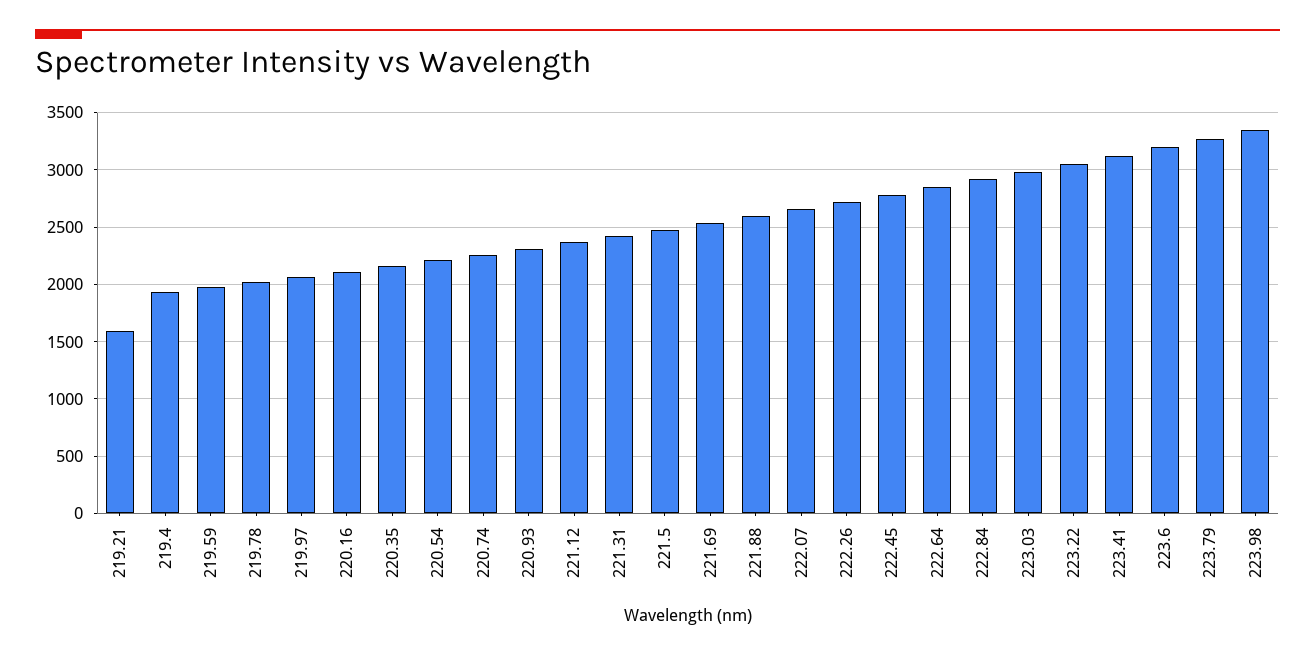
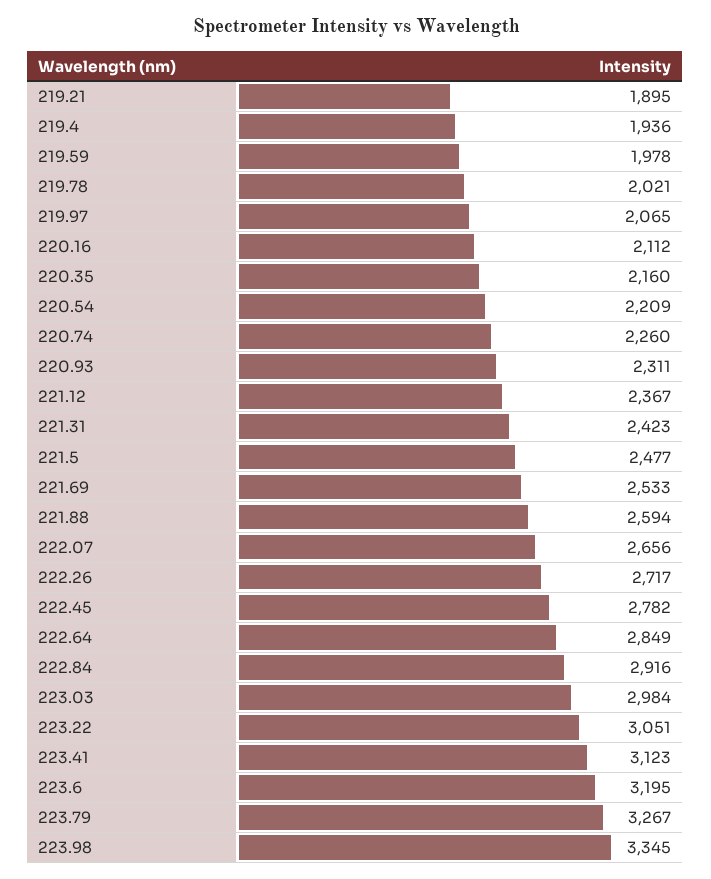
  {
-   "219.21": 1600,
+   "219.21": 1895,
    "219.4": 1936,
    "219.59": 1978,
    "219.78": 2021,
    "219.97": 2065,
    "220.16": 2112,
    "220.35": 2160,
    "220.54": 2209,
    "220.74": 2260,
    "220.93": 2311,
    "221.12": 2367,
    "221.31": 2423,
    "221.5": 2477,
    "221.69": 2533,
    "221.88": 2594,
    "222.07": 2656,
    "222.26": 2717,
    "222.45": 2782,
    "222.64": 2849,
    "222.84": 2916,
    "223.03": 2984,
    "223.22": 3051,
    "223.41": 3123,
    "223.6": 3195,
    "223.79": 3267,
    "223.98": 3345
  }

